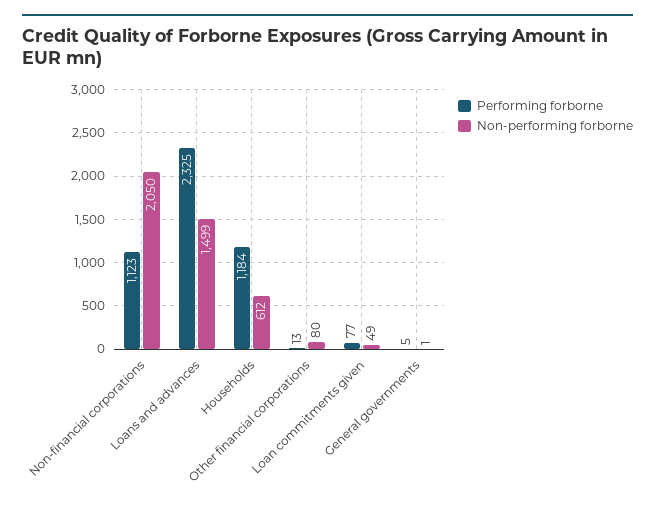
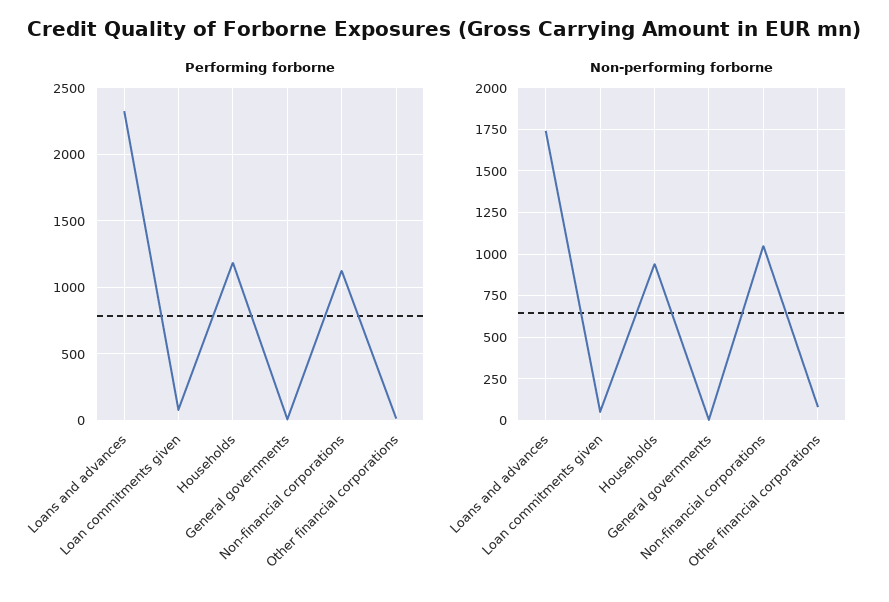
  {
    "Performing forborne": {
      "Non-financial corporations": 1123,
      "Loans and advances": 2325,
      "Households": 1184,
      "Other financial corporations": 13,
      "Loan commitments given": 77,
      "General governments": 5
    },
    "Non-performing forborne": {
-     "Non-financial corporations": 2050,
+     "Non-financial corporations": 1050,
-     "Loans and advances": 1499,
+     "Loans and advances": 1750,
-     "Households": 612,
+     "Households": 950,
      "Other financial corporations": 80,
      "Loan commitments given": 49,
      "General governments": 1
    }
  }

